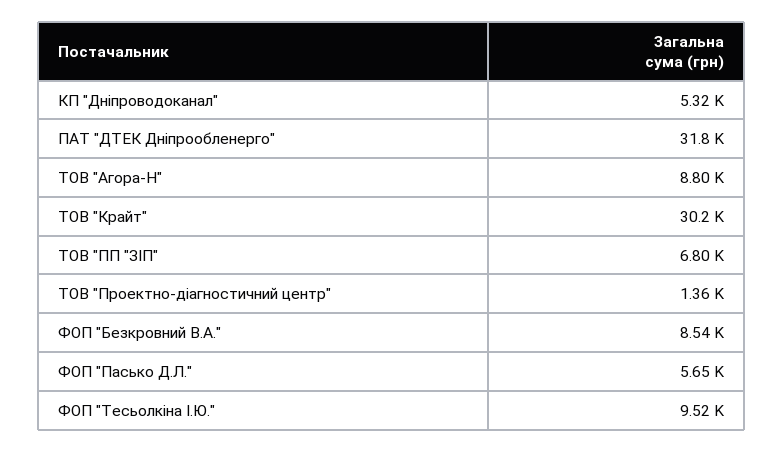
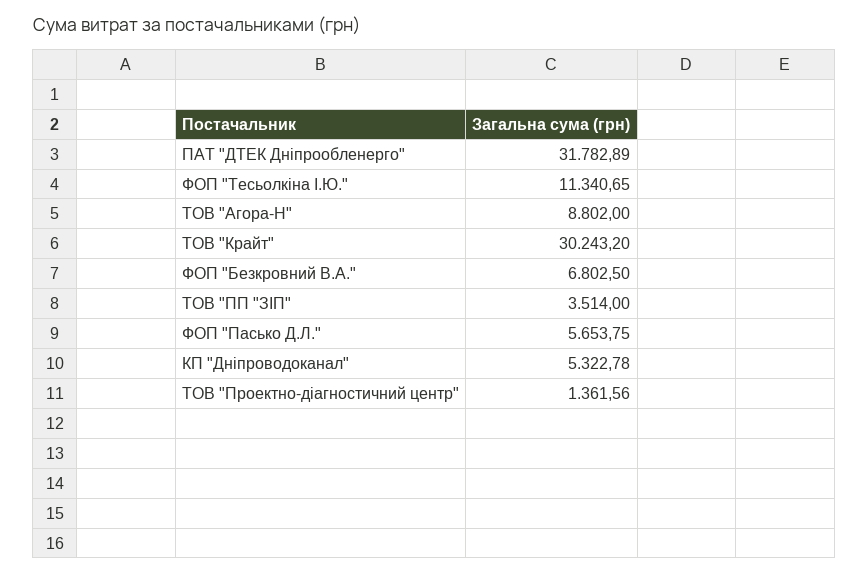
  {
    "КП \"Дніпроводоканал\"": 5322.78,
    "ПАТ \"ДТЕК Дніпрообленерго\"": 31782.89,
    "ТОВ \"Агора-Н\"": 8802,
    "ТОВ \"Крайт\"": 30243.2,
-   "ТОВ \"ПП \"ЗІП\"": 6800,
+   "ТОВ \"ПП \"ЗІП\"": 3514,
    "ТОВ \"Проектно-діагностичний центр\"": 1361.56,
-   "ФОП \"Безкровний В.А.\"": 8540,
+   "ФОП \"Безкровний В.А.\"": 6802.5,
    "ФОП \"Пасько Д.Л.\"": 5653.75,
-   "ФОП \"Тесьолкіна І.Ю.\"": 9520
+   "ФОП \"Тесьолкіна І.Ю.\"": 11340.65
  }

